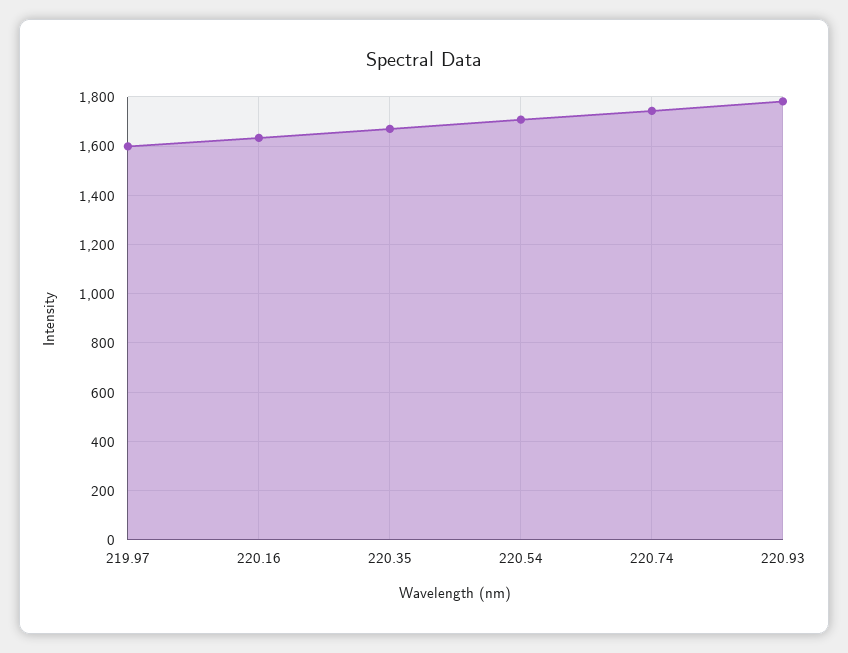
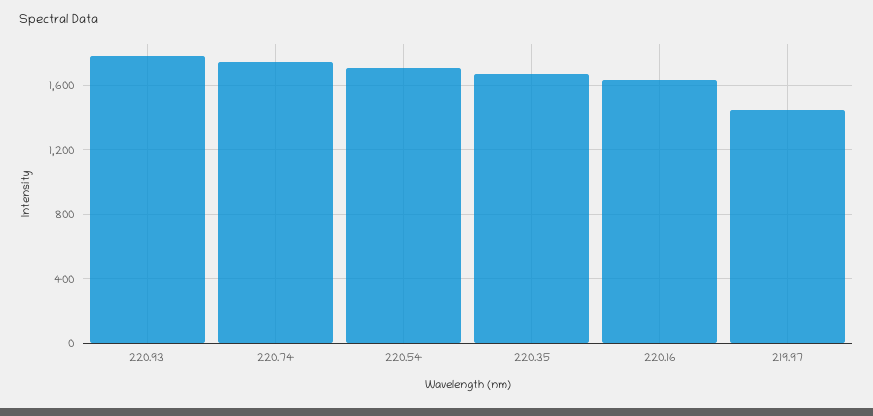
  {
-   "219.97": 1600,
+   "219.97": 1450,
    "220.16": 1625,
    "220.35": 1675,
    "220.54": 1700,
    "220.74": 1750,
    "220.93": 1775
  }

